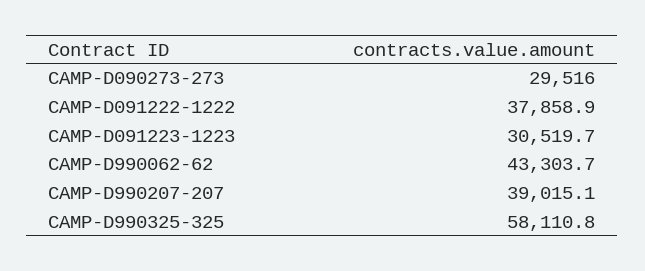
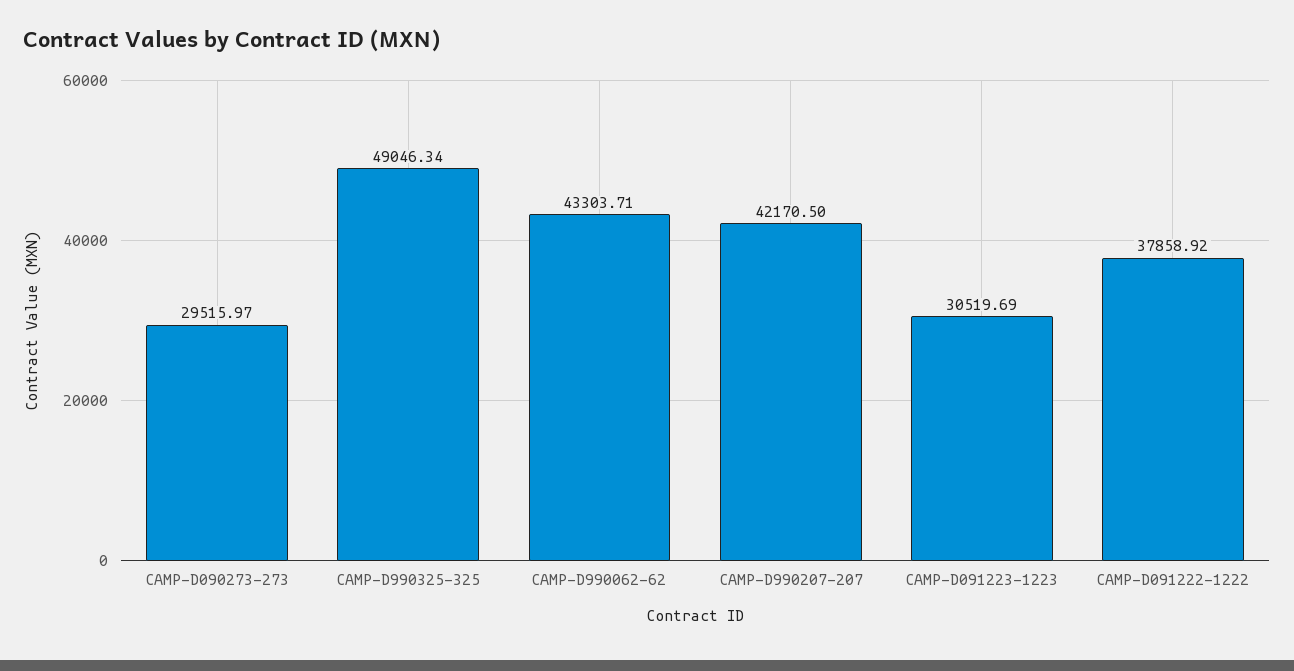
  {
    "CAMP-D090273-273": 29515.97,
    "CAMP-D091222-1222": 37858.92,
    "CAMP-D091223-1223": 30519.69,
    "CAMP-D990062-62": 43303.71,
-   "CAMP-D990207-207": 39015.1,
+   "CAMP-D990207-207": 42170.5,
-   "CAMP-D990325-325": 58110.8
+   "CAMP-D990325-325": 49046.34
  }

